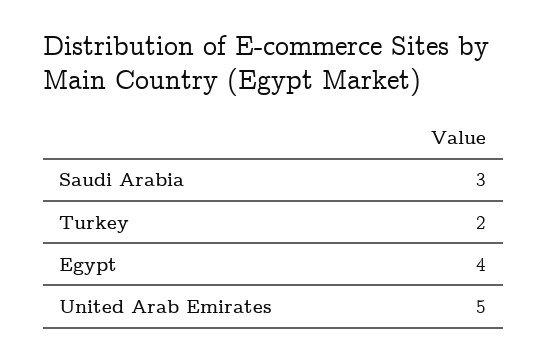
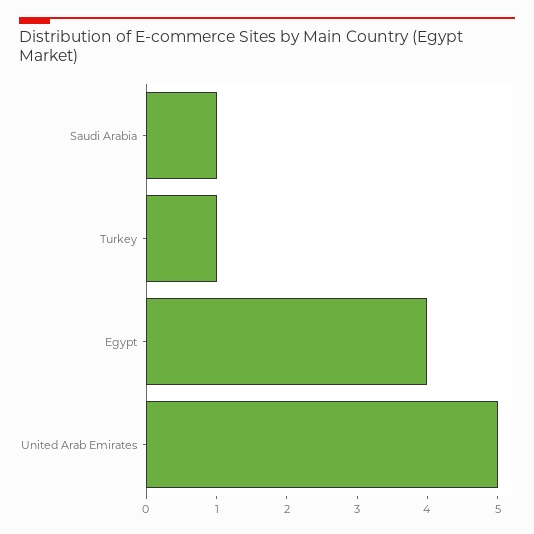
  {
-   "Saudi Arabia": 3,
+   "Saudi Arabia": 1,
-   "Turkey": 2,
+   "Turkey": 1,
    "Egypt": 4,
    "United Arab Emirates": 5
  }

